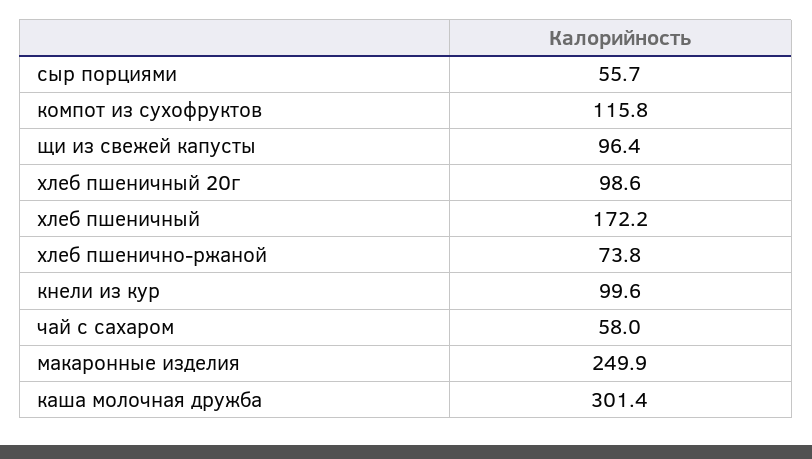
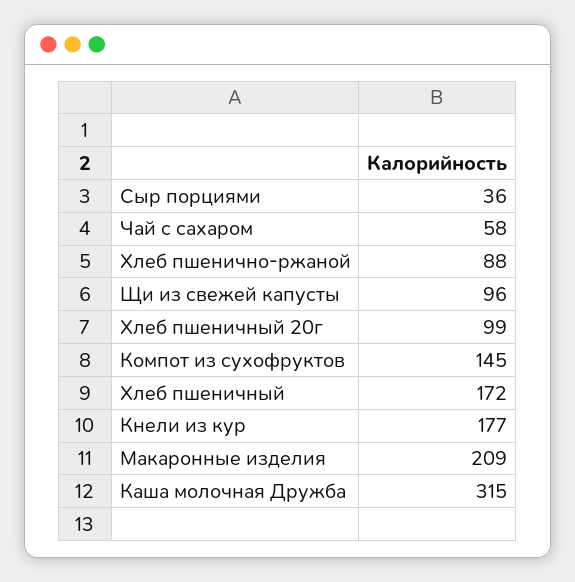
  {
-   "сыр порциями": 55.7,
+   "сыр порциями": 36,
-   "компот из сухофруктов": 115.8,
+   "компот из сухофруктов": 145,
    "щи из свежей капусты": 96.4,
    "хлеб пшеничный 20г": 98.6,
    "хлеб пшеничный": 172.2,
-   "хлеб пшенично-ржаной": 73.8,
+   "хлеб пшенично-ржаной": 88,
-   "кнели из кур": 99.6,
+   "кнели из кур": 177,
    "чай с сахаром": 58,
-   "макаронные изделия": 249.9,
+   "макаронные изделия": 209,
-   "каша молочная дружба": 301.4
+   "каша молочная дружба": 315
  }

